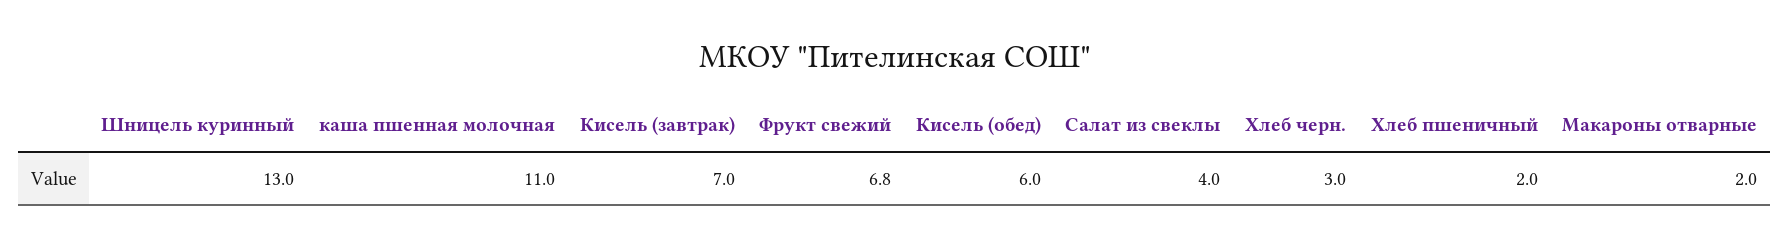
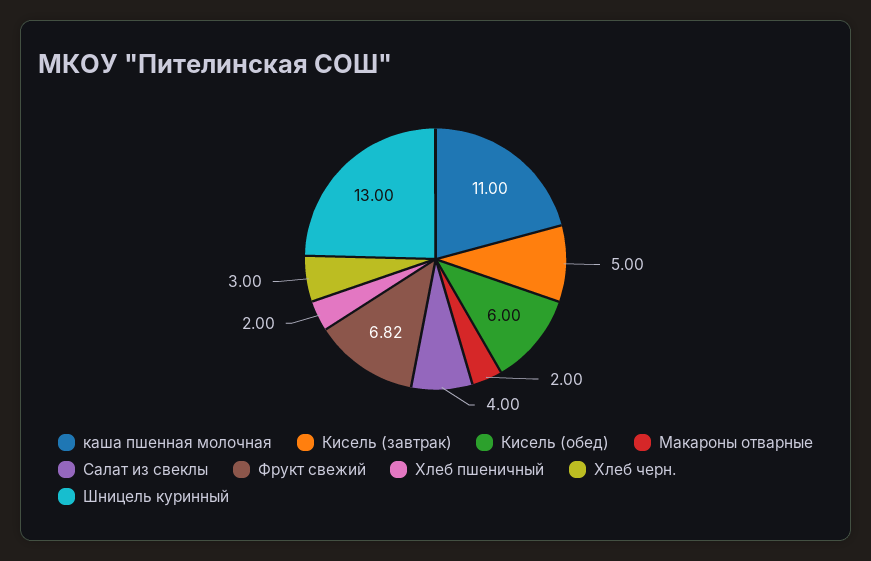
  {
    "Шницель куринный": 13,
    "каша пшенная молочная": 11,
-   "Кисель (завтрак)": 7,
+   "Кисель (завтрак)": 5,
    "Фрукт свежий": 6.82,
    "Кисель (обед)": 6,
    "Салат из свеклы": 4,
    "Хлеб черн.": 3,
    "Хлеб пшеничный": 2,
    "Макароны отварные": 2
  }

